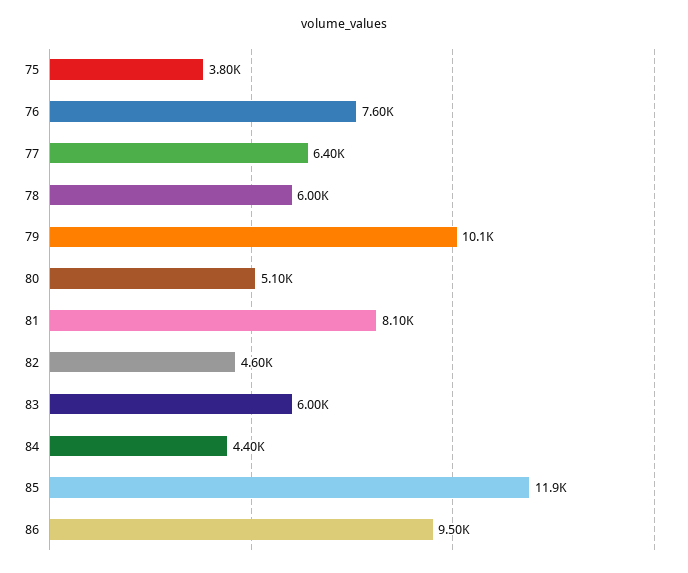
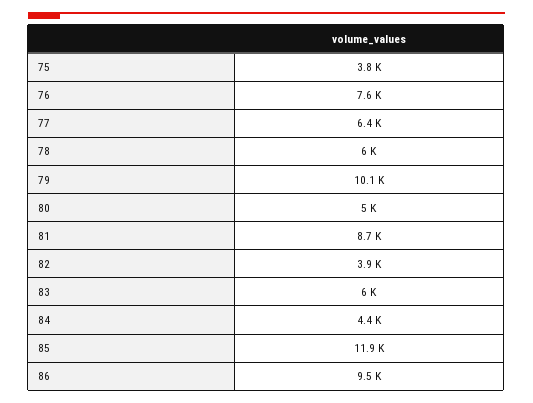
  {
    "75": 3800,
    "76": 7600,
    "77": 6400,
    "78": 6000,
    "79": 10100,
-   "80": 5100,
+   "80": 5000,
-   "81": 8100,
+   "81": 8700,
-   "82": 4600,
+   "82": 3900,
    "83": 6000,
    "84": 4400,
    "85": 11900,
    "86": 9500
  }

